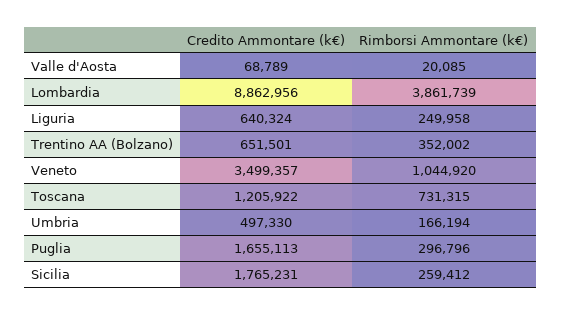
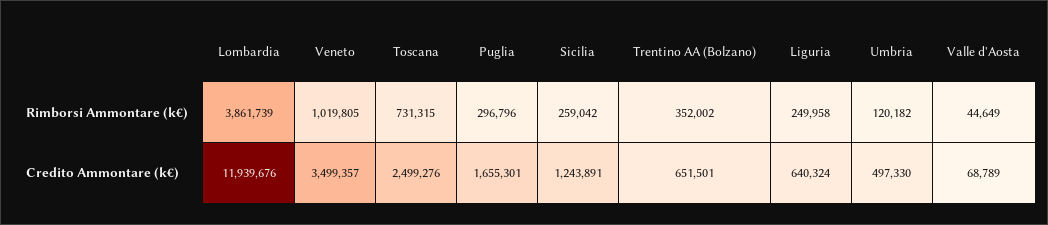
  {
    "Credito Ammontare (k€)": {
      "Valle d'Aosta": 68789,
-     "Lombardia": 8862956,
+     "Lombardia": 11939676,
      "Liguria": 640324,
      "Trentino AA (Bolzano)": 651501,
      "Veneto": 3499357,
-     "Toscana": 1205922,
+     "Toscana": 2499276,
      "Umbria": 497330,
-     "Puglia": 1655113,
+     "Puglia": 1655301,
-     "Sicilia": 1765231
+     "Sicilia": 1243891
    },
    "Rimborsi Ammontare (k€)": {
-     "Valle d'Aosta": 20085,
+     "Valle d'Aosta": 44649,
      "Lombardia": 3861739,
      "Liguria": 249958,
      "Trentino AA (Bolzano)": 352002,
-     "Veneto": 1044920,
+     "Veneto": 1019805,
      "Toscana": 731315,
-     "Umbria": 166194,
+     "Umbria": 120182,
      "Puglia": 296796,
-     "Sicilia": 259412
+     "Sicilia": 259042
    }
  }

